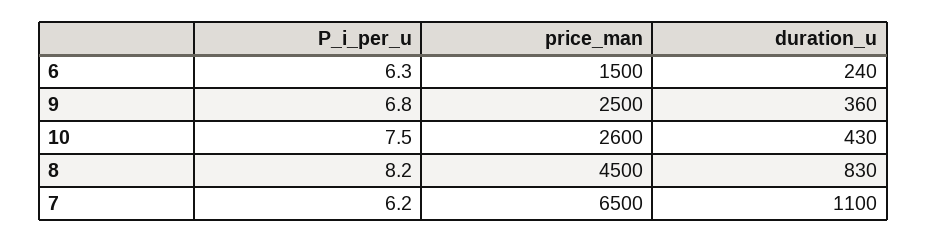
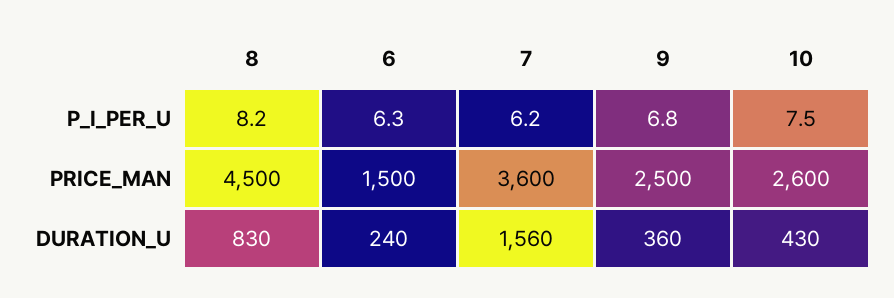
  {
    "P_i_per_u": {
      "6": 6.3,
      "9": 6.8,
      "10": 7.5,
      "8": 8.2,
      "7": 6.2
    },
    "price_man": {
      "6": 1500,
      "9": 2500,
      "10": 2600,
      "8": 4500,
-     "7": 6500
+     "7": 3600
    },
    "duration_u": {
      "6": 240,
      "9": 360,
      "10": 430,
      "8": 830,
-     "7": 1100
+     "7": 1560
    }
  }

